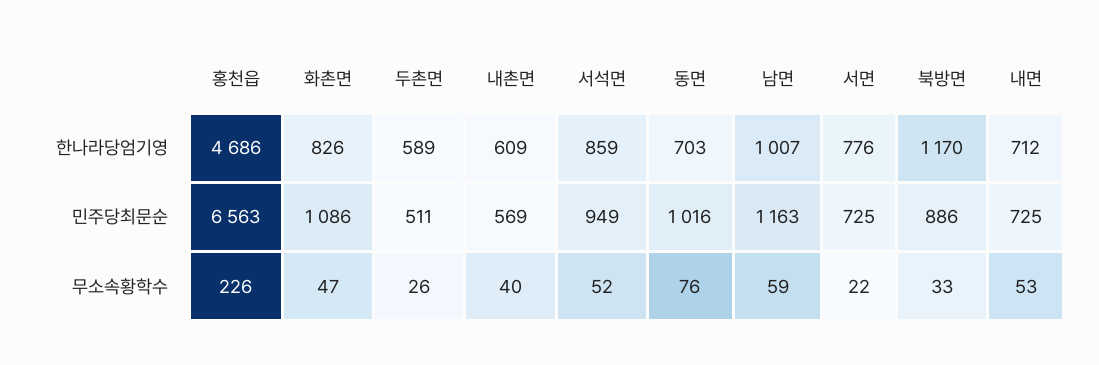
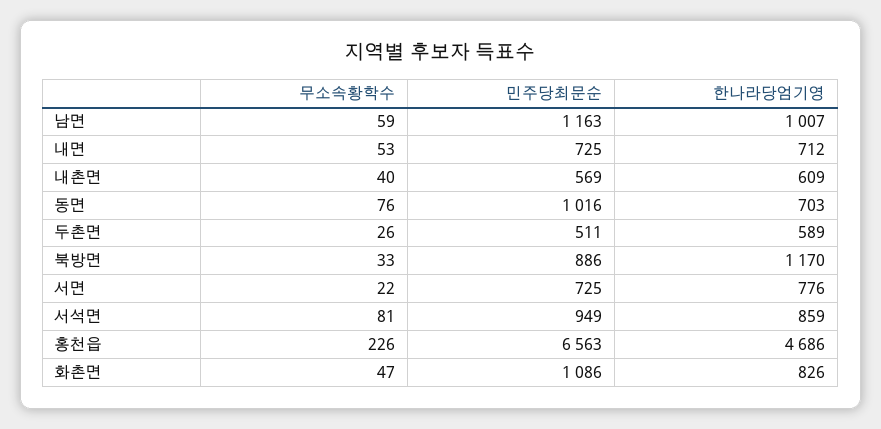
  {
    "홍천읍": {
      "한나라당엄기영": 4686,
      "민주당최문순": 6563,
      "무소속황학수": 226
    },
    "화촌면": {
      "한나라당엄기영": 826,
      "민주당최문순": 1086,
      "무소속황학수": 47
    },
    "두촌면": {
      "한나라당엄기영": 589,
      "민주당최문순": 511,
      "무소속황학수": 26
    },
    "내촌면": {
      "한나라당엄기영": 609,
      "민주당최문순": 569,
      "무소속황학수": 40
    },
    "서석면": {
      "한나라당엄기영": 859,
      "민주당최문순": 949,
-     "무소속황학수": 52
+     "무소속황학수": 81
    },
    "동면": {
      "한나라당엄기영": 703,
      "민주당최문순": 1016,
      "무소속황학수": 76
    },
    "남면": {
      "한나라당엄기영": 1007,
      "민주당최문순": 1163,
      "무소속황학수": 59
    },
    "서면": {
      "한나라당엄기영": 776,
      "민주당최문순": 725,
      "무소속황학수": 22
    },
    "북방면": {
      "한나라당엄기영": 1170,
      "민주당최문순": 886,
      "무소속황학수": 33
    },
    "내면": {
      "한나라당엄기영": 712,
      "민주당최문순": 725,
      "무소속황학수": 53
    }
  }

